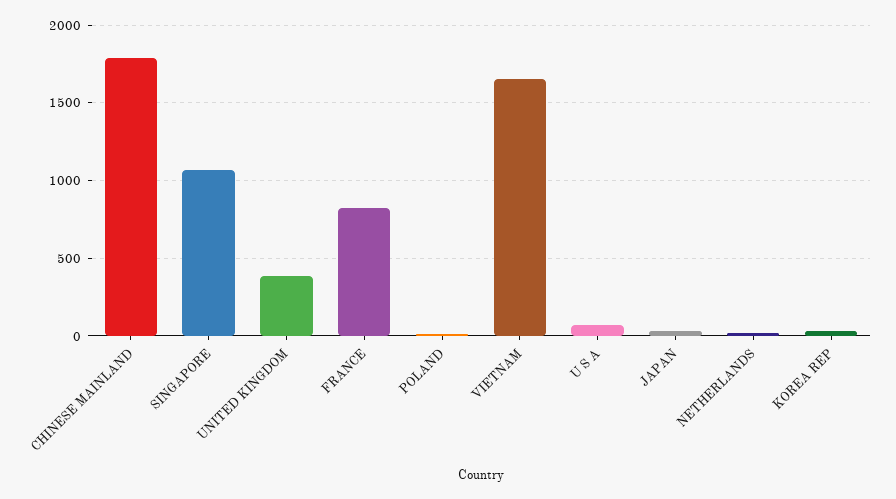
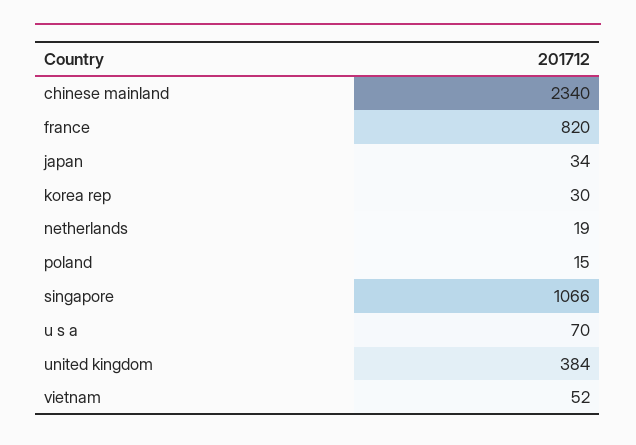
  {
-   "CHINESE MAINLAND": 1800,
+   "CHINESE MAINLAND": 2340,
    "SINGAPORE": 1066,
    "UNITED KINGDOM": 384,
    "FRANCE": 820,
    "POLAND": 15,
-   "VIETNAM": 1650,
+   "VIETNAM": 52,
    "U S A": 70,
    "JAPAN": 34,
    "NETHERLANDS": 19,
    "KOREA REP": 30
  }

